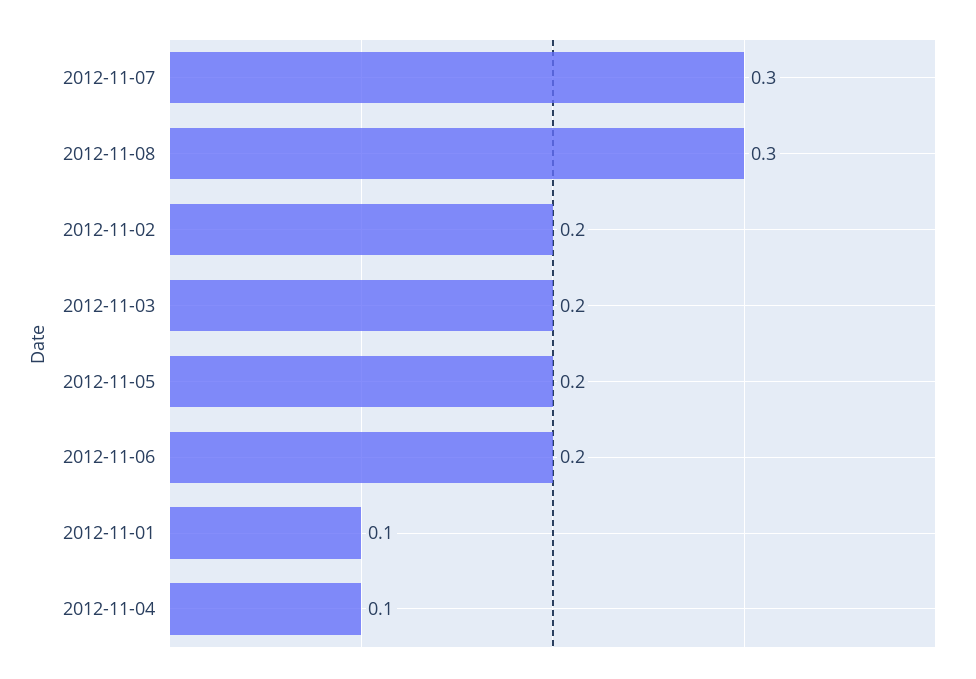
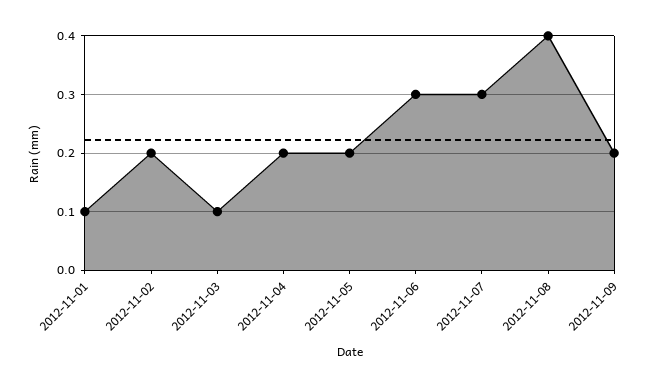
  {
    "2012-11-07": 0.3,
-   "2012-11-08": 0.3,
+   "2012-11-08": 0.4,
    "2012-11-02": 0.2,
-   "2012-11-03": 0.2,
+   "2012-11-03": 0.1,
    "2012-11-05": 0.2,
-   "2012-11-06": 0.2,
+   "2012-11-06": 0.3,
    "2012-11-01": 0.1,
-   "2012-11-04": 0.1
+   "2012-11-04": 0.2,
+   "2012-11-09": 0.2
  }

